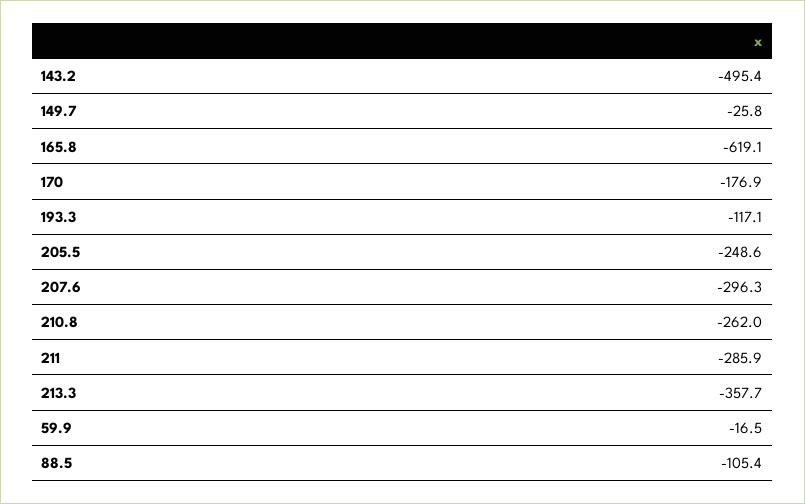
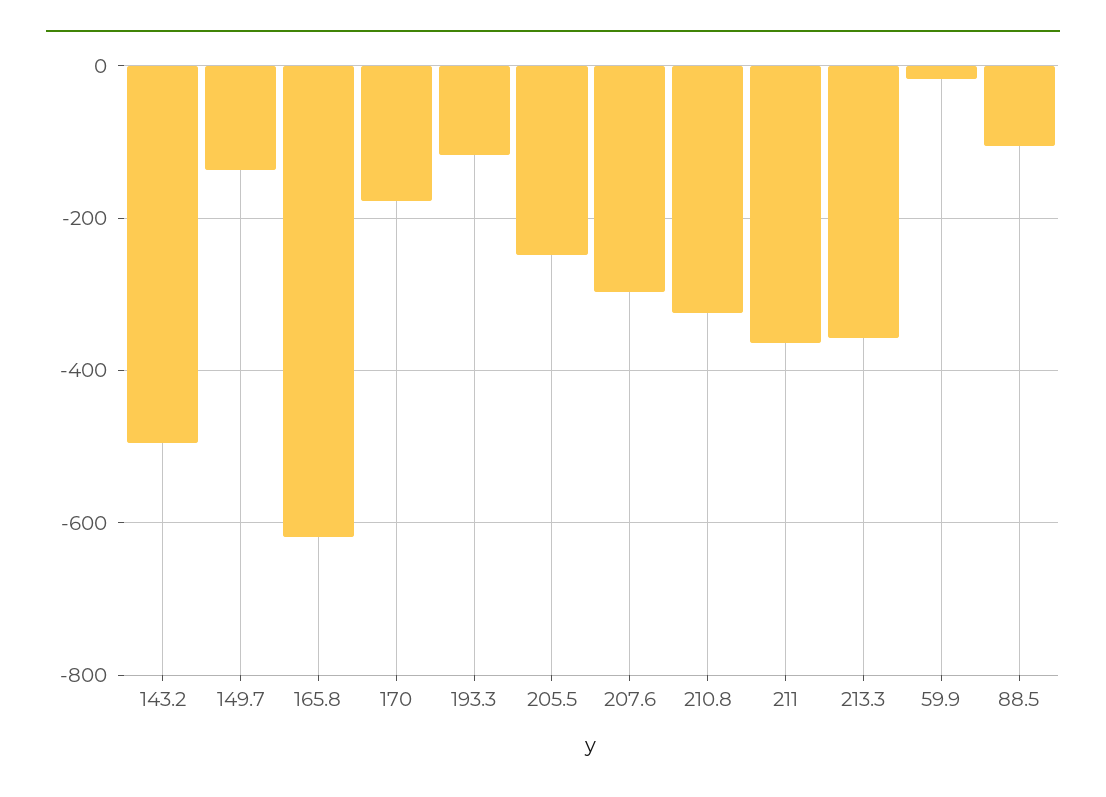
  {
    "143.2": -495.4,
-   "149.7": -25.8,
+   "149.7": -140,
    "165.8": -619.1,
    "170": -176.9,
    "193.3": -117.1,
    "205.5": -248.6,
    "207.6": -296.3,
-   "210.8": -262,
+   "210.8": -320,
-   "211": -285.9,
+   "211": -360,
    "213.3": -357.7,
    "59.9": -16.5,
    "88.5": -105.4
  }

